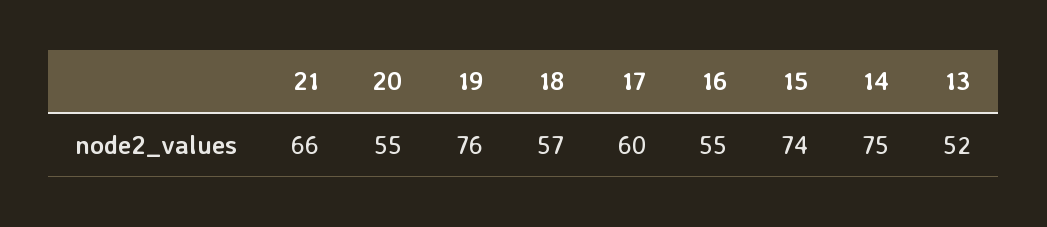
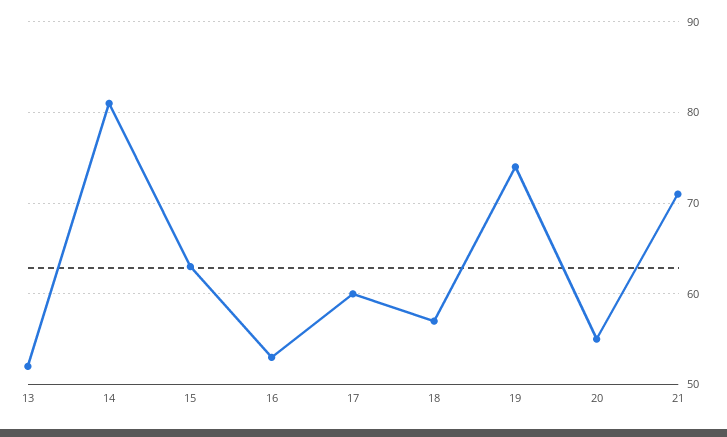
  {
-   "21": 66,
+   "21": 71,
    "20": 55,
-   "19": 76,
+   "19": 74,
    "18": 57,
    "17": 60,
-   "16": 55,
+   "16": 53,
-   "15": 74,
+   "15": 63,
-   "14": 75,
+   "14": 81,
    "13": 52
  }

